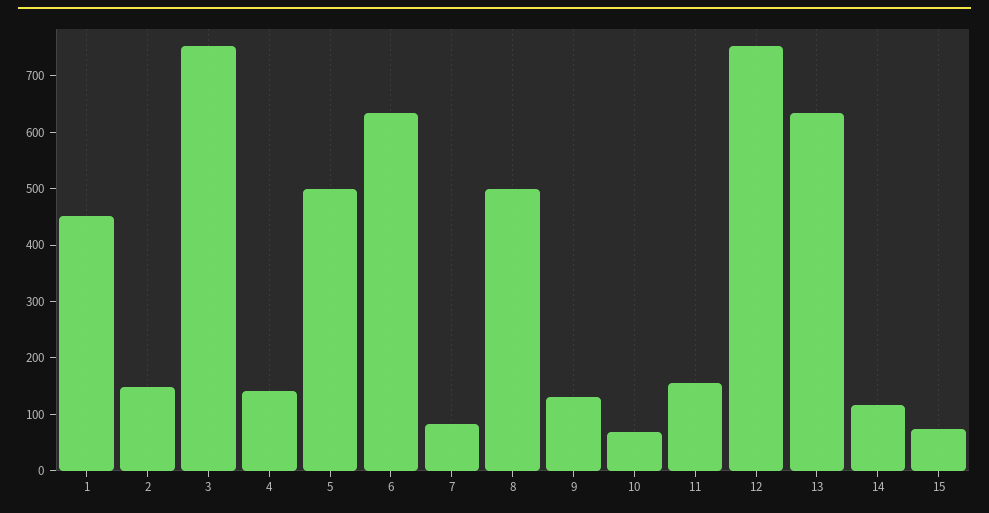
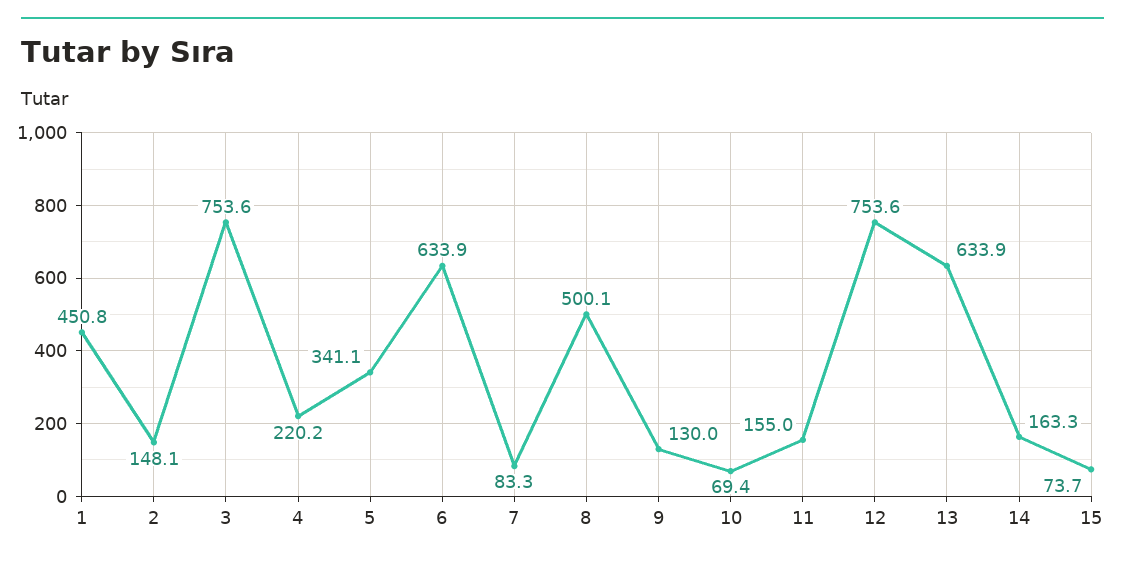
  {
    "1": 450.8,
    "2": 148.1,
    "3": 753.6,
-   "4": 140,
+   "4": 220.2,
-   "5": 500,
+   "5": 341.1,
    "6": 633.9,
    "7": 83.3,
    "8": 500.1,
    "9": 130,
    "10": 69.4,
    "11": 155,
    "12": 753.6,
    "13": 633.9,
-   "14": 120,
+   "14": 163.3,
    "15": 73.7
  }

